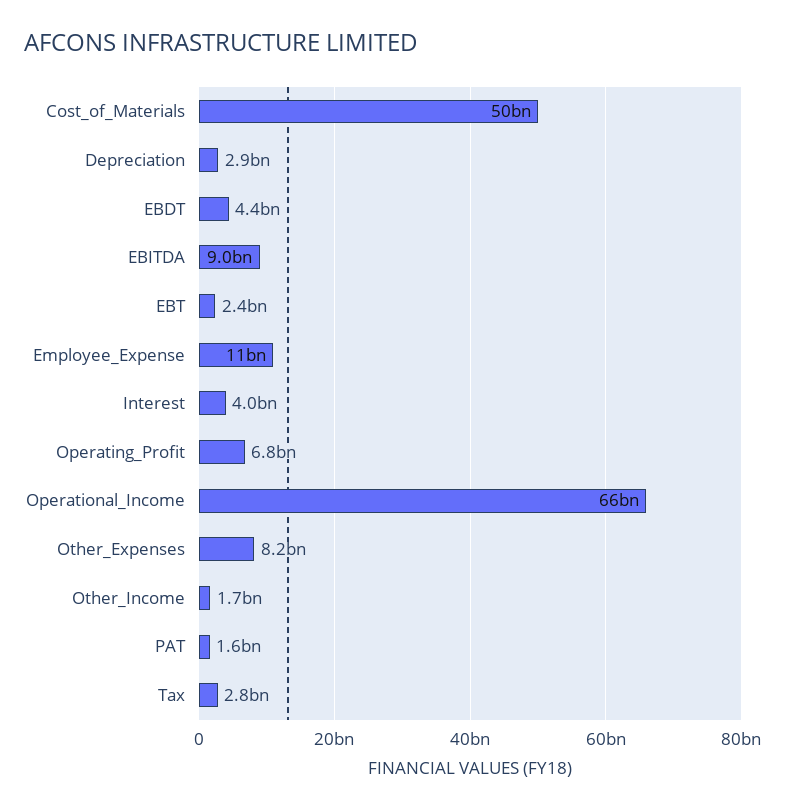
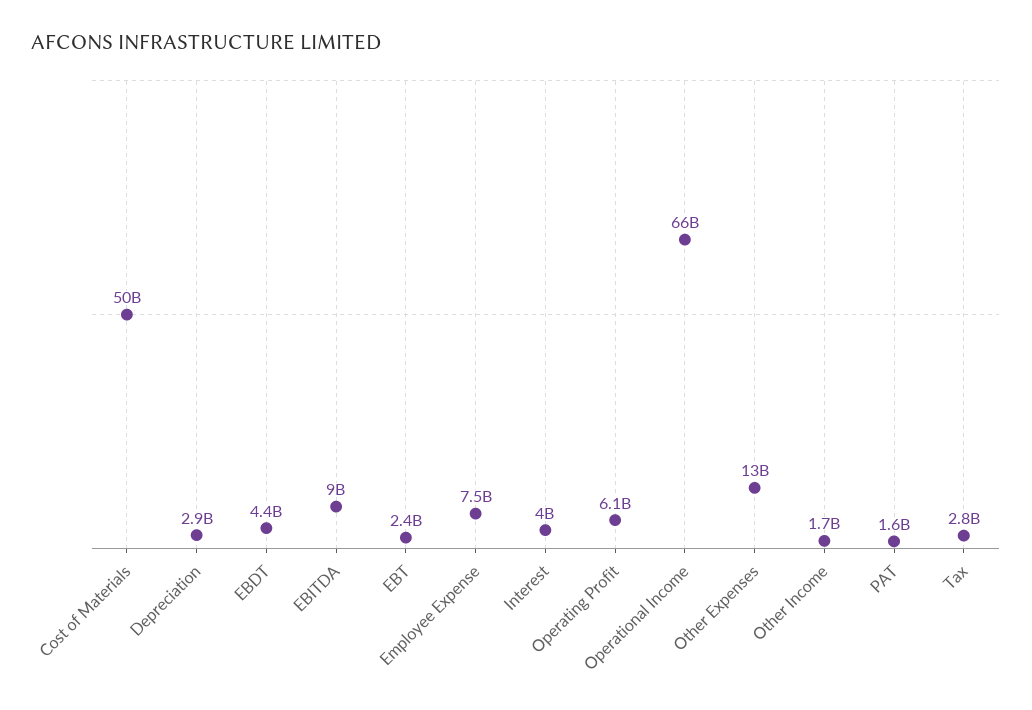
  {
    "Cost_of_Materials": 50000000000,
    "Depreciation": 2900000000,
    "EBDT": 4400000000,
    "EBITDA": 9000000000,
    "EBT": 2400000000,
-   "Employee_Expense": 11000000000,
+   "Employee_Expense": 7500000000,
    "Interest": 4000000000,
-   "Operating_Profit": 6800000000,
+   "Operating_Profit": 6100000000,
    "Operational_Income": 66000000000,
-   "Other_Expenses": 8200000000,
+   "Other_Expenses": 13000000000,
    "Other_Income": 1700000000,
    "PAT": 1600000000,
    "Tax": 2800000000
  }

